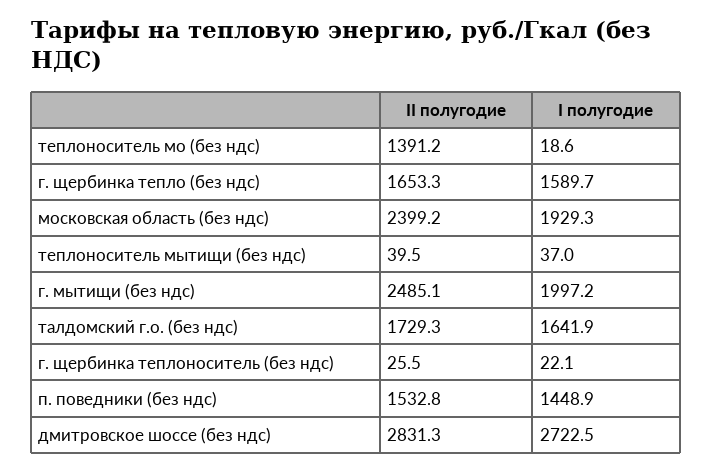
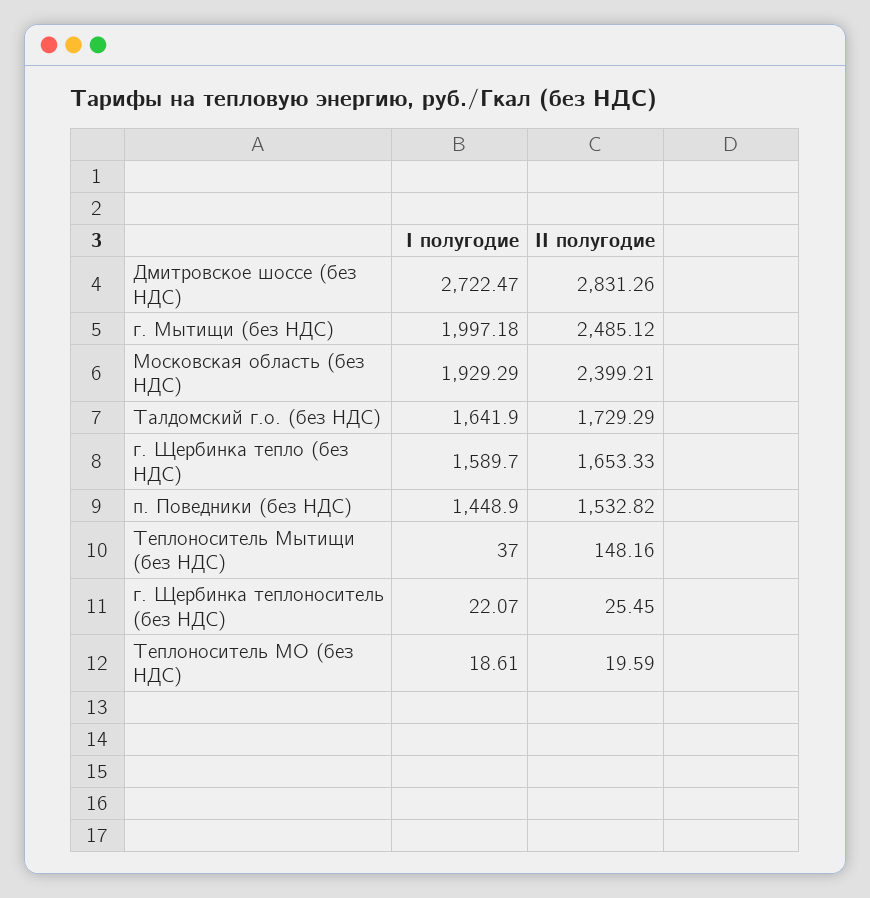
  {
    "II полугодие": {
-     "теплоноситель мо (без ндс)": 1391.2,
+     "теплоноситель мо (без ндс)": 19.59,
      "г. щербинка тепло (без ндс)": 1653.33,
      "московская область (без ндс)": 2399.21,
-     "теплоноситель мытищи (без ндс)": 39.5,
+     "теплоноситель мытищи (без ндс)": 148.16,
      "г. мытищи (без ндс)": 2485.12,
      "талдомский г.о. (без ндс)": 1729.29,
      "г. щербинка теплоноситель (без ндс)": 25.45,
      "п. поведники (без ндс)": 1532.82,
      "дмитровское шоссе (без ндс)": 2831.26
    },
    "I полугодие": {
      "теплоноситель мо (без ндс)": 18.61,
      "г. щербинка тепло (без ндс)": 1589.7,
      "московская область (без ндс)": 1929.29,
      "теплоноситель мытищи (без ндс)": 37,
      "г. мытищи (без ндс)": 1997.18,
      "талдомский г.о. (без ндс)": 1641.9,
      "г. щербинка теплоноситель (без ндс)": 22.07,
      "п. поведники (без ндс)": 1448.9,
      "дмитровское шоссе (без ндс)": 2722.47
    }
  }

